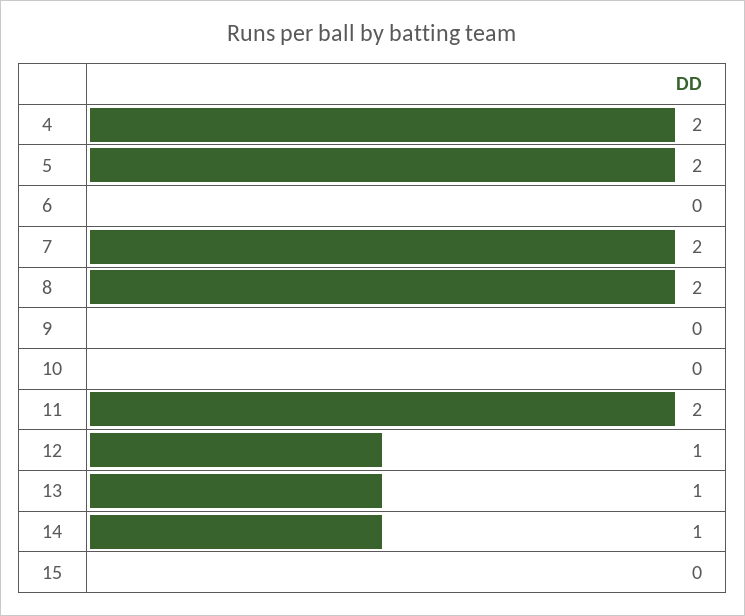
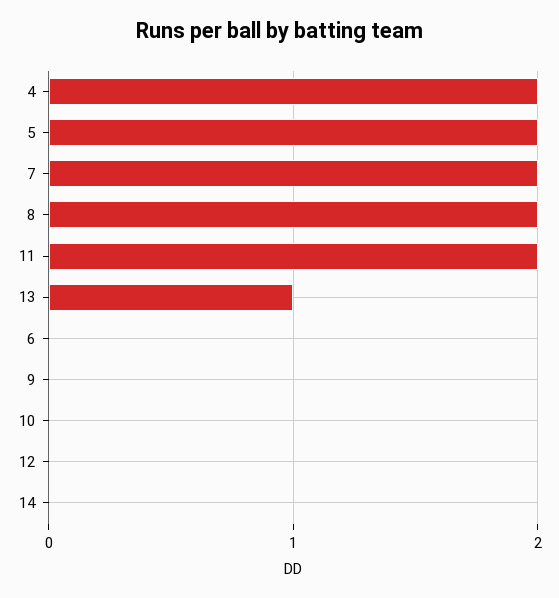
  {
    "4": 2,
    "5": 2,
    "6": 0,
    "7": 2,
    "8": 2,
    "9": 0,
    "10": 0,
    "11": 2,
-   "12": 1,
+   "12": 0,
    "13": 1,
-   "14": 1,
+   "14": 0
-   "15": 0
  }

